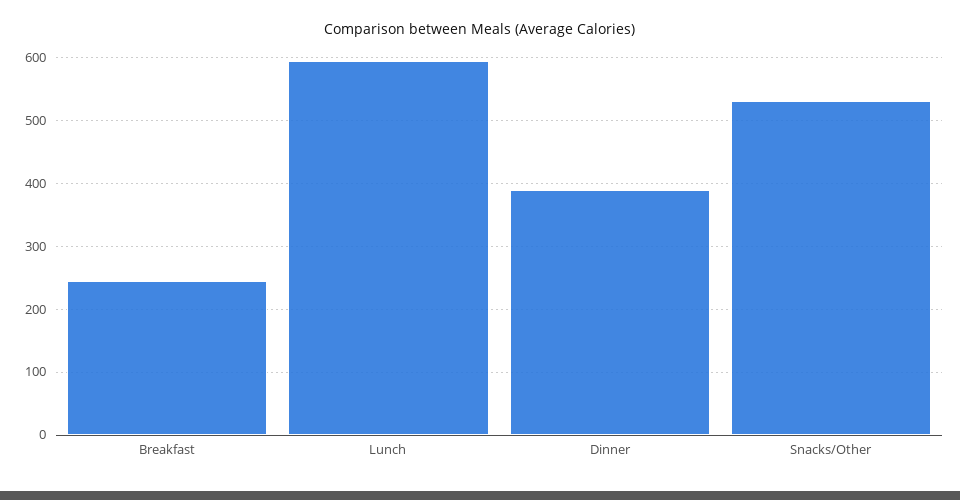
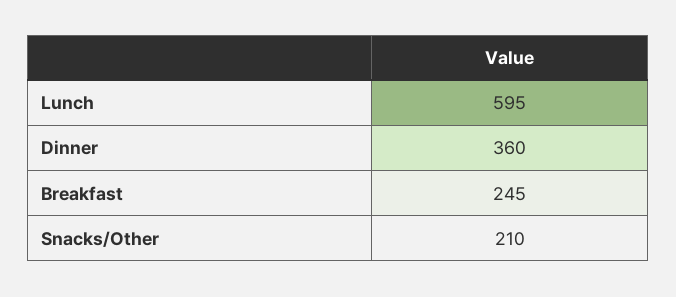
  {
    "Breakfast": 245,
    "Lunch": 595,
-   "Dinner": 390,
+   "Dinner": 360,
-   "Snacks/Other": 530
+   "Snacks/Other": 210
  }

